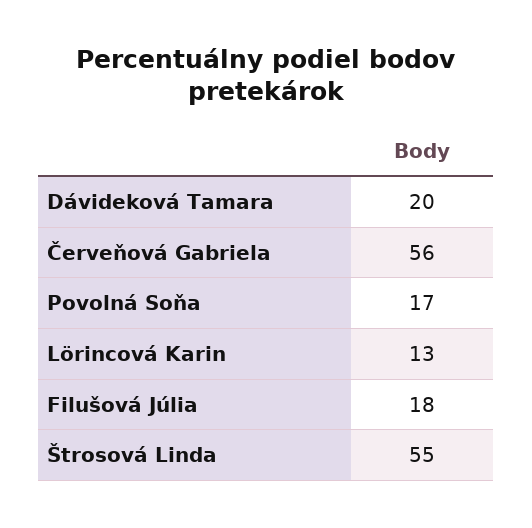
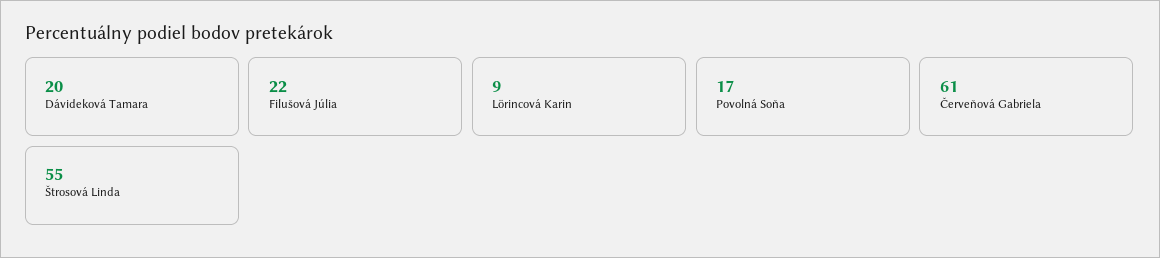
  {
    "Dávideková Tamara": 20,
-   "Červeňová Gabriela": 56,
+   "Červeňová Gabriela": 61,
    "Povolná Soňa": 17,
-   "Lörincová Karin": 13,
+   "Lörincová Karin": 9,
-   "Filušová Júlia": 18,
+   "Filušová Júlia": 22,
    "Štrosová Linda": 55
  }

